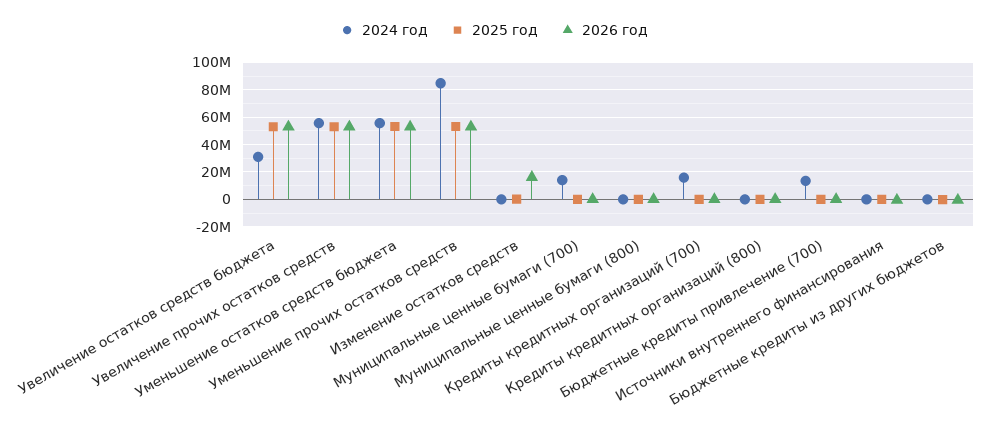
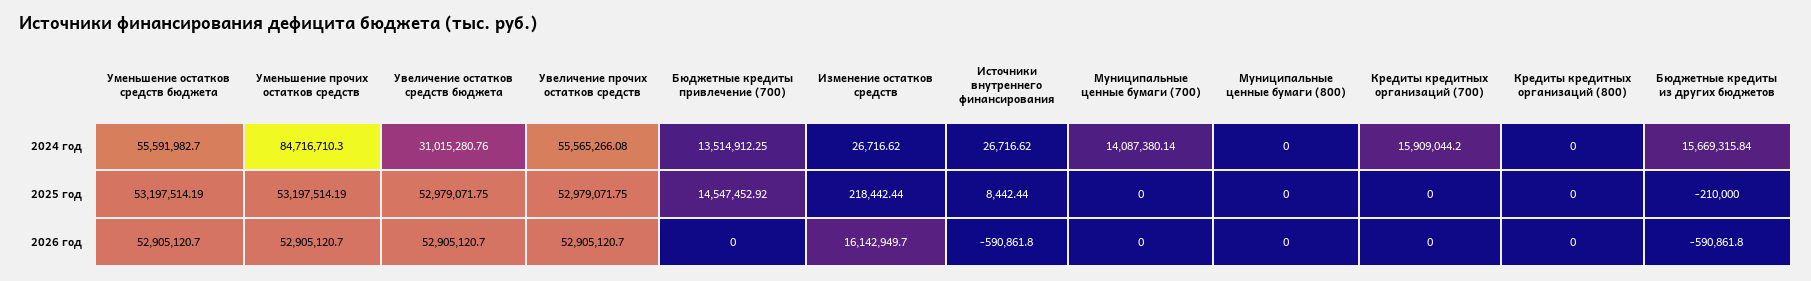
  {
    "2024 год": {
      "Увеличение остатков средств бюджета": 31015280.76,
      "Увеличение прочих остатков средств": 55565266.08,
      "Уменьшение остатков средств бюджета": 55591982.7,
      "Уменьшение прочих остатков средств": 84716710.3,
      "Изменение остатков средств": 26716.62,
      "Муниципальные ценные бумаги (700)": 14087380.14,
      "Муниципальные ценные бумаги (800)": 0,
      "Кредиты кредитных организаций (700)": 15909044.2,
      "Кредиты кредитных организаций (800)": 0,
      "Бюджетные кредиты привлечение (700)": 13514912.25,
      "Источники внутреннего финансирования": 26716.62,
-     "Бюджетные кредиты из других бюджетов": 0
+     "Бюджетные кредиты из других бюджетов": 15669315.84
    },
    "2025 год": {
      "Увеличение остатков средств бюджета": 52979071.75,
      "Увеличение прочих остатков средств": 52979071.75,
      "Уменьшение остатков средств бюджета": 53197514.19,
      "Уменьшение прочих остатков средств": 53197514.19,
      "Изменение остатков средств": 218442.44,
      "Муниципальные ценные бумаги (700)": 0,
      "Муниципальные ценные бумаги (800)": 0,
      "Кредиты кредитных организаций (700)": 0,
      "Кредиты кредитных организаций (800)": 0,
-     "Бюджетные кредиты привлечение (700)": 0,
+     "Бюджетные кредиты привлечение (700)": 14547452.92,
      "Источники внутреннего финансирования": 8442.44,
      "Бюджетные кредиты из других бюджетов": -210000
    },
    "2026 год": {
      "Увеличение остатков средств бюджета": 52905120.7,
      "Увеличение прочих остатков средств": 52905120.7,
      "Уменьшение остатков средств бюджета": 52905120.7,
      "Уменьшение прочих остатков средств": 52905120.7,
      "Изменение остатков средств": 16142949.7,
      "Муниципальные ценные бумаги (700)": 0,
      "Муниципальные ценные бумаги (800)": 0,
      "Кредиты кредитных организаций (700)": 0,
      "Кредиты кредитных организаций (800)": 0,
      "Бюджетные кредиты привлечение (700)": 0,
      "Источники внутреннего финансирования": -590861.8,
      "Бюджетные кредиты из других бюджетов": -590861.8
    }
  }

